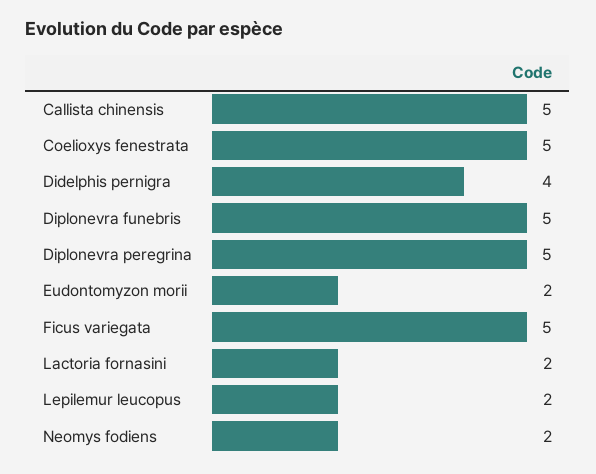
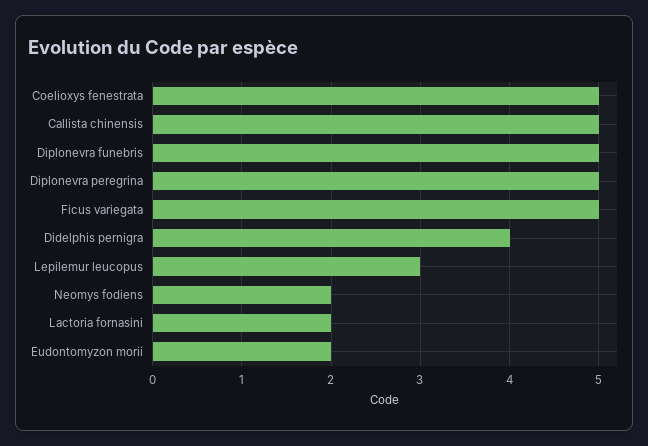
  {
    "Callista chinensis": 5,
    "Coelioxys fenestrata": 5,
    "Didelphis pernigra": 4,
    "Diplonevra funebris": 5,
    "Diplonevra peregrina": 5,
    "Eudontomyzon morii": 2,
    "Ficus variegata": 5,
    "Lactoria fornasini": 2,
-   "Lepilemur leucopus": 2,
+   "Lepilemur leucopus": 3,
    "Neomys fodiens": 2
  }

